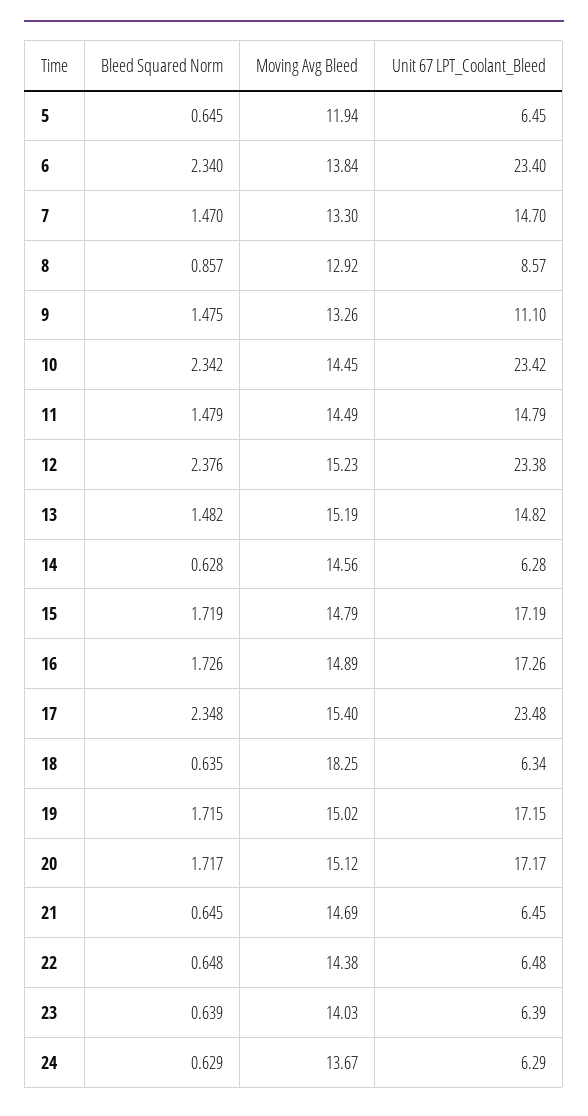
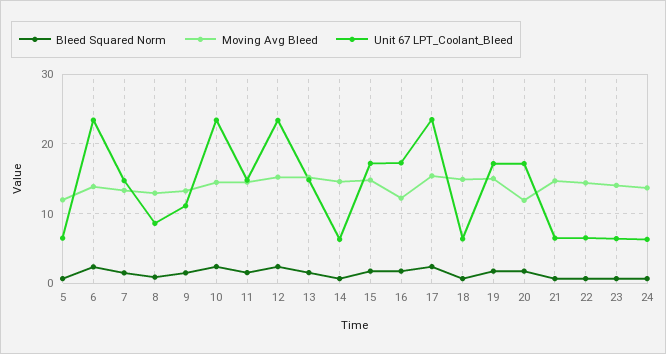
  {
    "Bleed Squared Norm": {
      "5": 0.645,
      "6": 2.34,
      "7": 1.47,
      "8": 0.857,
      "9": 1.475,
      "10": 2.342,
      "11": 1.479,
      "12": 2.376,
      "13": 1.482,
      "14": 0.628,
      "15": 1.719,
      "16": 1.726,
      "17": 2.348,
      "18": 0.635,
      "19": 1.715,
      "20": 1.717,
      "21": 0.645,
      "22": 0.648,
      "23": 0.639,
      "24": 0.629
    },
    "Moving Avg Bleed": {
      "5": 11.94,
      "6": 13.84,
      "7": 13.3,
      "8": 12.92,
      "9": 13.26,
      "10": 14.45,
      "11": 14.49,
      "12": 15.23,
      "13": 15.19,
      "14": 14.56,
      "15": 14.79,
-     "16": 14.89,
+     "16": 12,
      "17": 15.4,
-     "18": 18.25,
+     "18": 15,
      "19": 15.02,
-     "20": 15.12,
+     "20": 12,
      "21": 14.69,
      "22": 14.38,
      "23": 14.03,
      "24": 13.67
    },
    "Unit 67 LPT_Coolant_Bleed": {
      "5": 6.45,
      "6": 23.4,
      "7": 14.7,
      "8": 8.57,
      "9": 11.1,
      "10": 23.42,
      "11": 14.79,
      "12": 23.38,
      "13": 14.82,
      "14": 6.28,
      "15": 17.19,
      "16": 17.26,
      "17": 23.48,
      "18": 6.34,
      "19": 17.15,
      "20": 17.17,
      "21": 6.45,
      "22": 6.48,
      "23": 6.39,
      "24": 6.29
    }
  }

